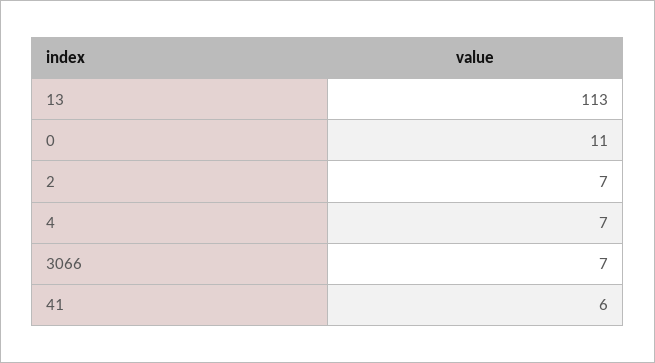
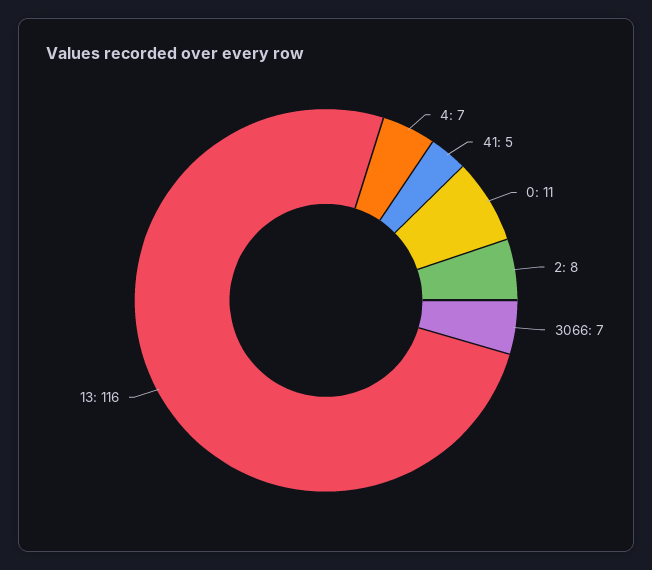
  {
-   "13": 113,
+   "13": 116,
    "0": 11,
-   "2": 7,
+   "2": 8,
    "4": 7,
    "3066": 7,
-   "41": 6
+   "41": 5
  }

